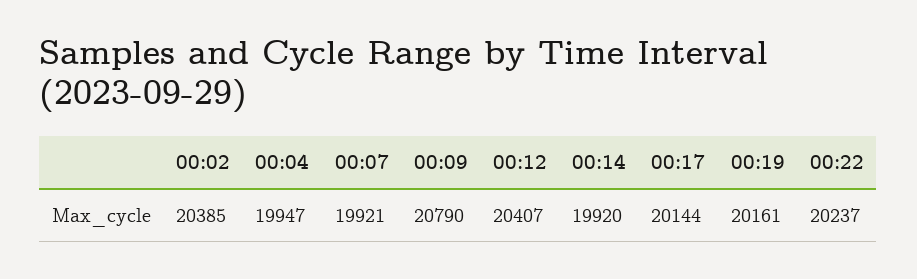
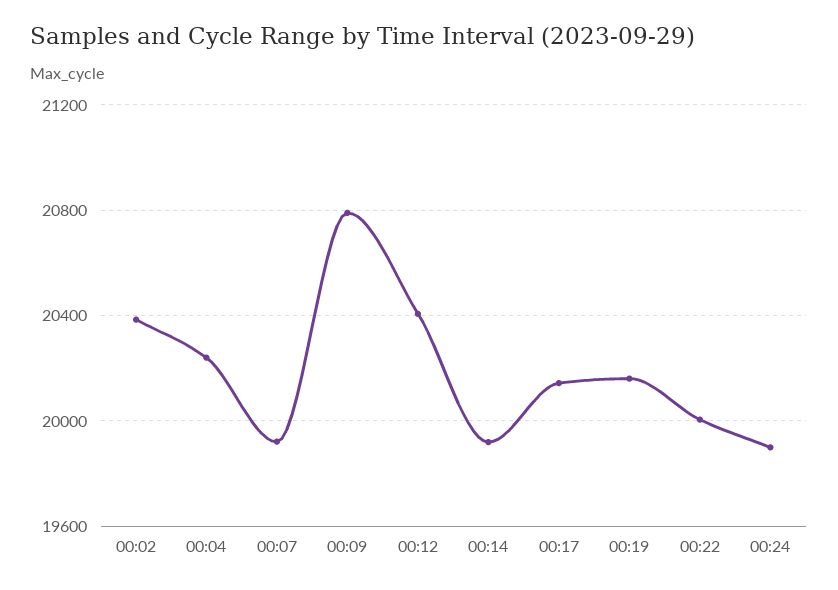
  {
    "00:02": 20385,
-   "00:04": 19947,
+   "00:04": 20250,
    "00:07": 19921,
    "00:09": 20790,
    "00:12": 20407,
    "00:14": 19920,
    "00:17": 20144,
    "00:19": 20161,
-   "00:22": 20237
+   "00:22": 20000,
+   "00:24": 19900
  }

